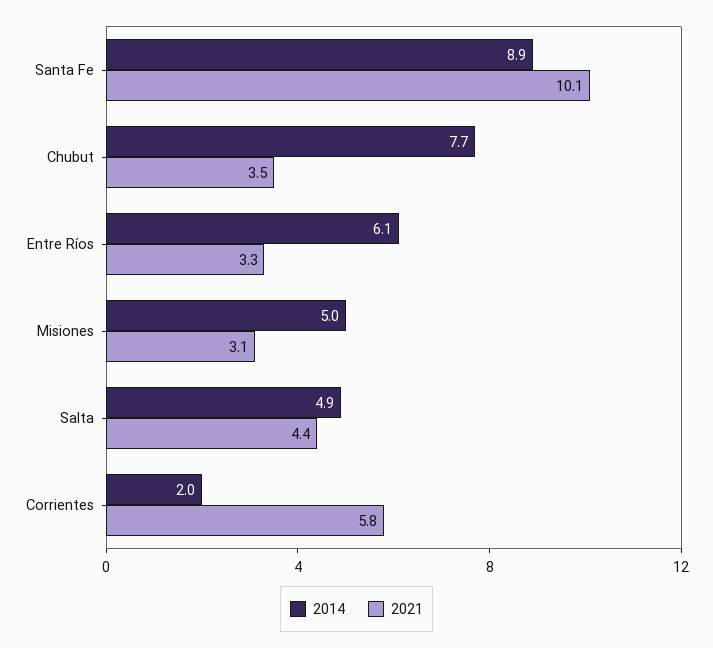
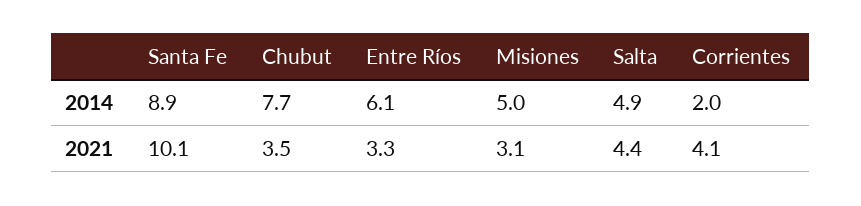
  {
    "2014": {
      "Santa Fe": 8.9,
      "Chubut": 7.7,
      "Entre Ríos": 6.1,
      "Misiones": 5,
      "Salta": 4.9,
      "Corrientes": 2
    },
    "2021": {
      "Santa Fe": 10.1,
      "Chubut": 3.5,
      "Entre Ríos": 3.3,
      "Misiones": 3.1,
      "Salta": 4.4,
-     "Corrientes": 5.8
+     "Corrientes": 4.1
    }
  }

